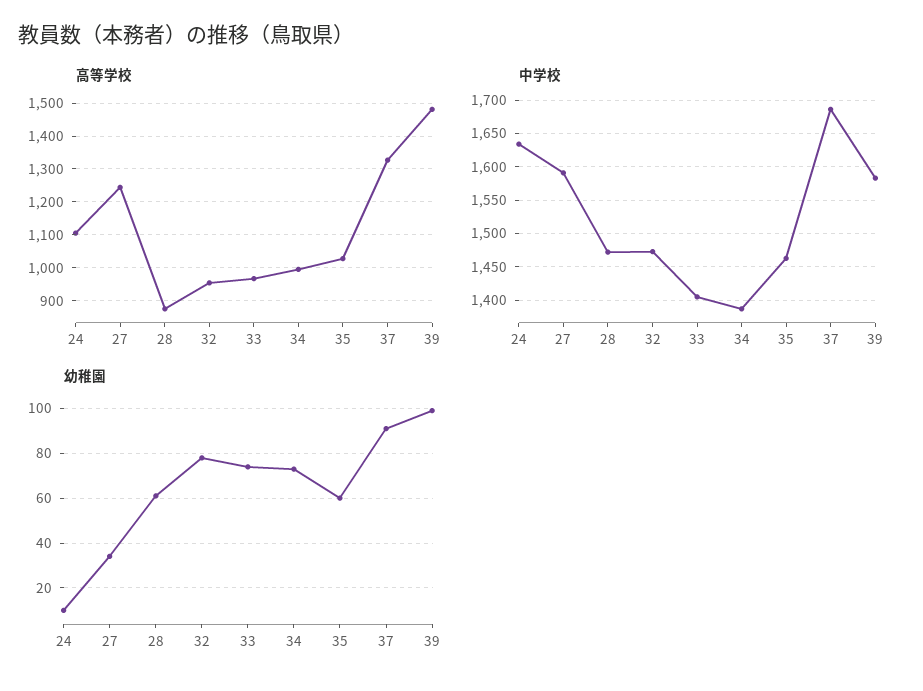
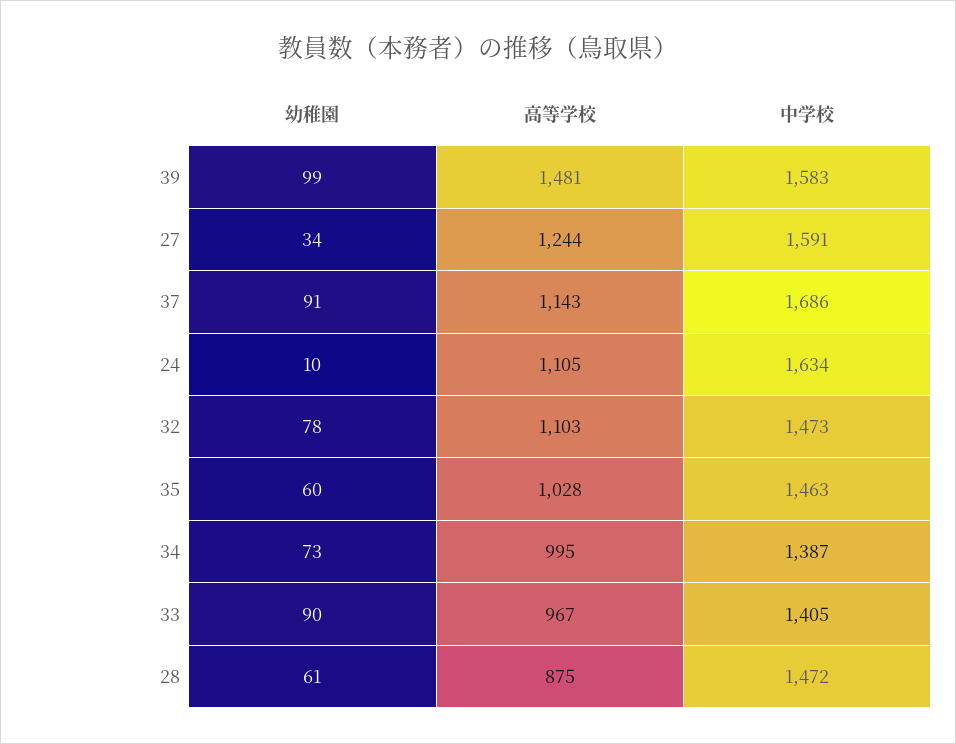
  {
    "高等学校": {
      "24": 1105,
      "27": 1244,
      "28": 875,
-     "32": 960,
+     "32": 1103,
      "33": 967,
      "34": 995,
      "35": 1028,
-     "37": 1320,
+     "37": 1143,
      "39": 1481
    },
    "中学校": {
      "24": 1634,
      "27": 1591,
      "28": 1472,
      "32": 1473,
      "33": 1405,
      "34": 1387,
      "35": 1463,
      "37": 1686,
      "39": 1583
    },
    "幼稚園": {
      "24": 10,
      "27": 34,
      "28": 61,
      "32": 78,
-     "33": 75,
+     "33": 90,
      "34": 73,
      "35": 60,
      "37": 91,
      "39": 99
    }
  }

